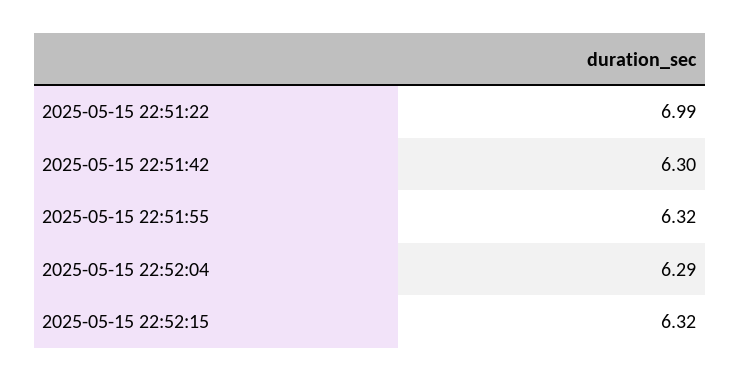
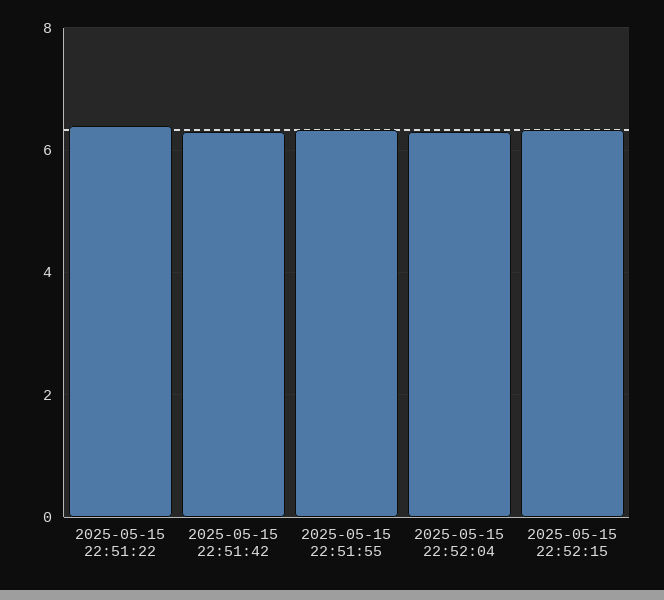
  {
-   "2025-05-15 22:51:22": 6.99,
+   "2025-05-15 22:51:22": 6.4,
    "2025-05-15 22:51:42": 6.3,
    "2025-05-15 22:51:55": 6.32,
    "2025-05-15 22:52:04": 6.29,
    "2025-05-15 22:52:15": 6.32
  }

